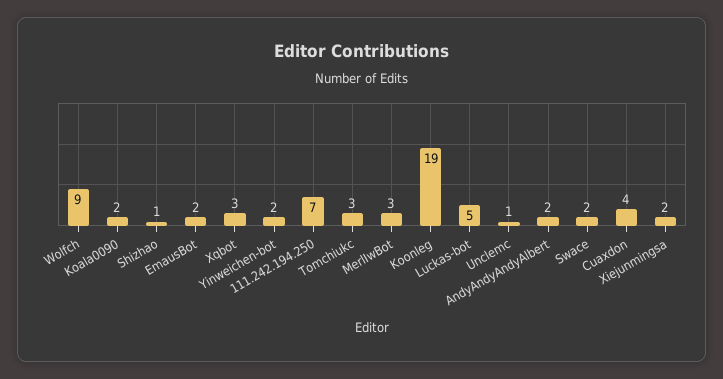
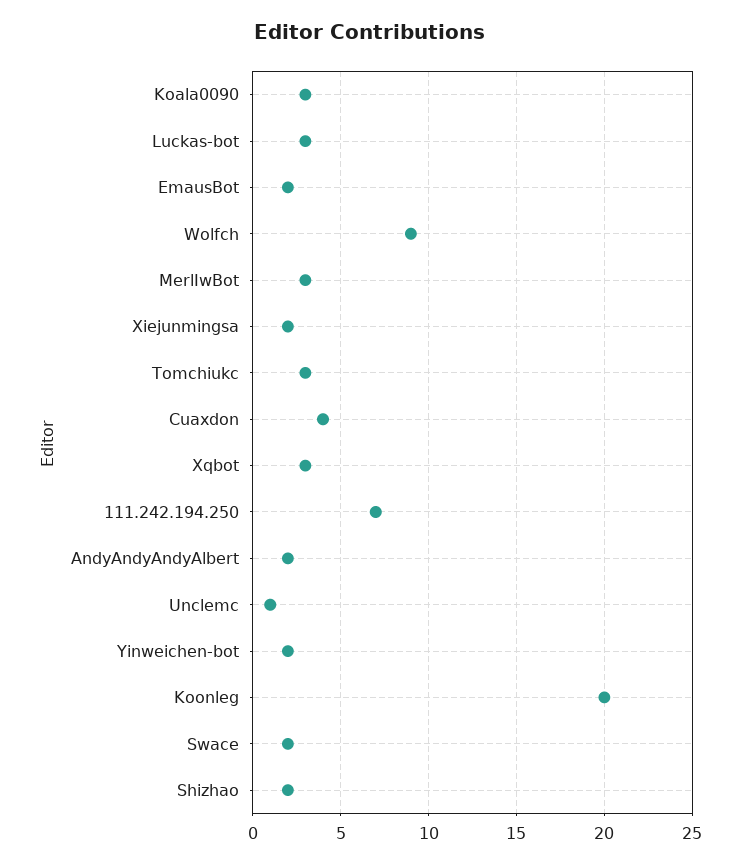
  {
    "Wolfch": 9,
-   "Koala0090": 2,
+   "Koala0090": 3,
-   "Shizhao": 1,
+   "Shizhao": 2,
    "EmausBot": 2,
    "Xqbot": 3,
    "Yinweichen-bot": 2,
    "111.242.194.250": 7,
    "Tomchiukc": 3,
    "MerlIwBot": 3,
-   "Koonleg": 19,
+   "Koonleg": 20,
-   "Luckas-bot": 5,
+   "Luckas-bot": 3,
    "Unclemc": 1,
    "AndyAndyAndyAlbert": 2,
    "Swace": 2,
    "Cuaxdon": 4,
    "Xiejunmingsa": 2
  }

